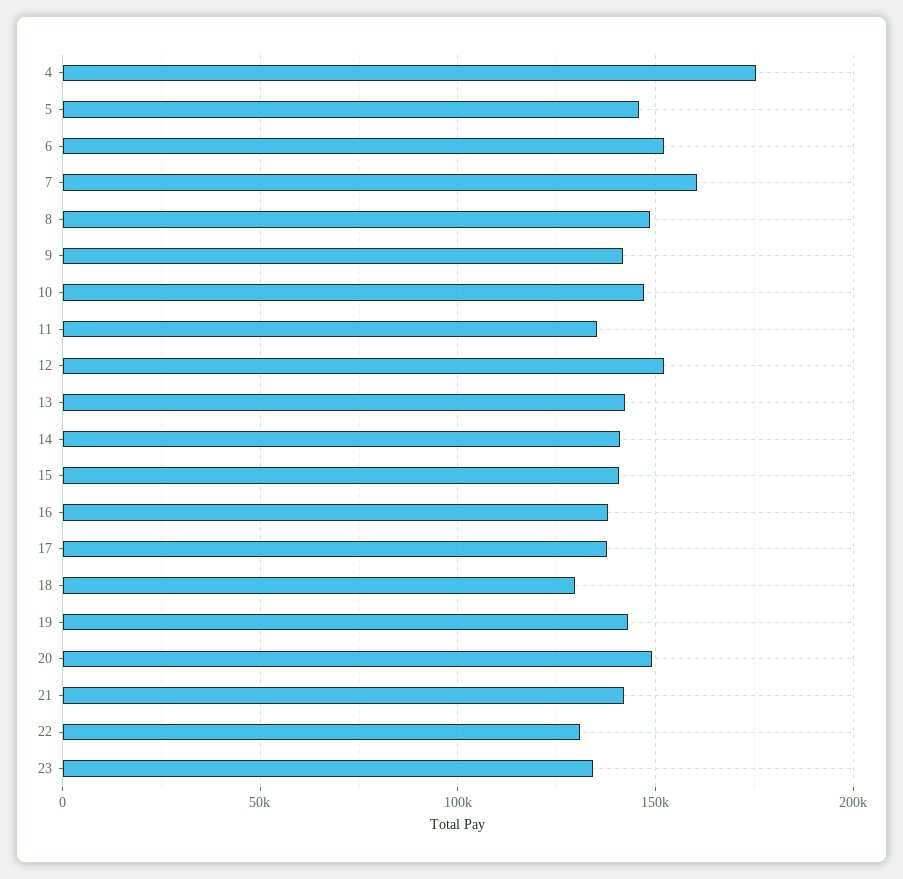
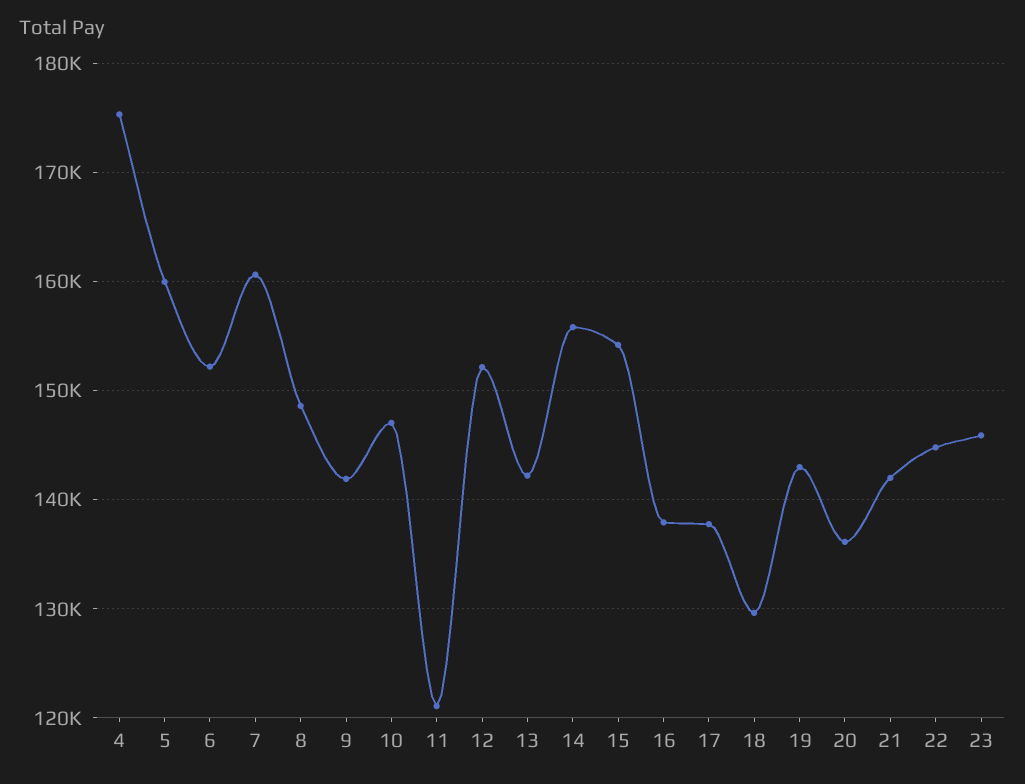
  {
    "4": 175000,
-   "5": 145000,
+   "5": 160000,
    "6": 152000,
    "7": 161000,
    "8": 149000,
    "9": 142000,
    "10": 147000,
-   "11": 135000,
+   "11": 121000,
    "12": 152000,
    "13": 142000,
-   "14": 140000,
+   "14": 156000,
-   "15": 140000,
+   "15": 154000,
    "16": 138000,
    "17": 138000,
    "18": 130000,
    "19": 143000,
-   "20": 150000,
+   "20": 136000,
    "21": 142000,
-   "22": 130000,
+   "22": 145000,
-   "23": 135000
+   "23": 146000
  }

